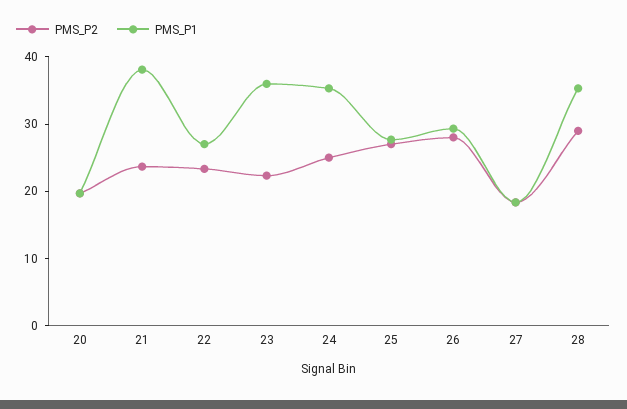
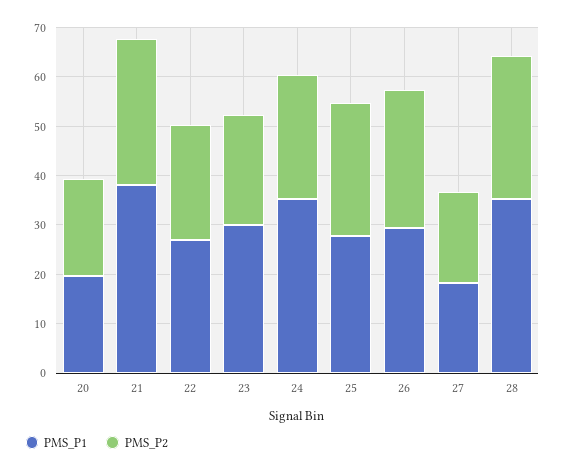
  {
    "PMS_P2": {
      "20": 20,
-     "21": 24,
+     "21": 30,
      "22": 24,
      "23": 22,
      "24": 26,
      "25": 28,
      "26": 28,
      "27": 18,
      "28": 30
    },
    "PMS_P1": {
      "20": 20,
      "21": 38,
      "22": 28,
-     "23": 36,
+     "23": 30,
      "24": 36,
      "25": 28,
      "26": 30,
      "27": 18,
      "28": 36
    }
  }

